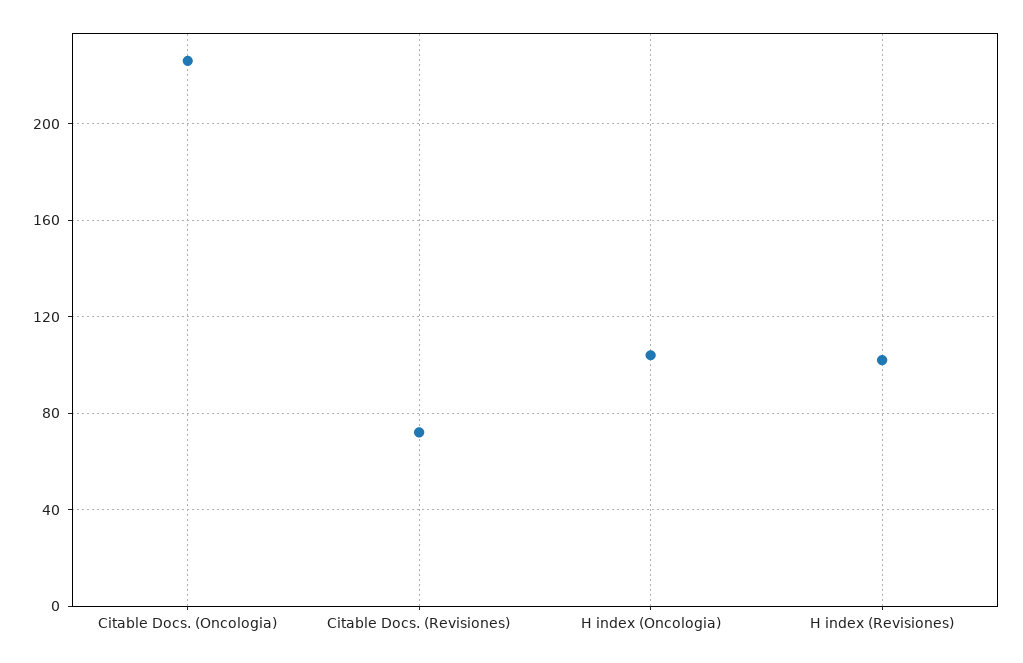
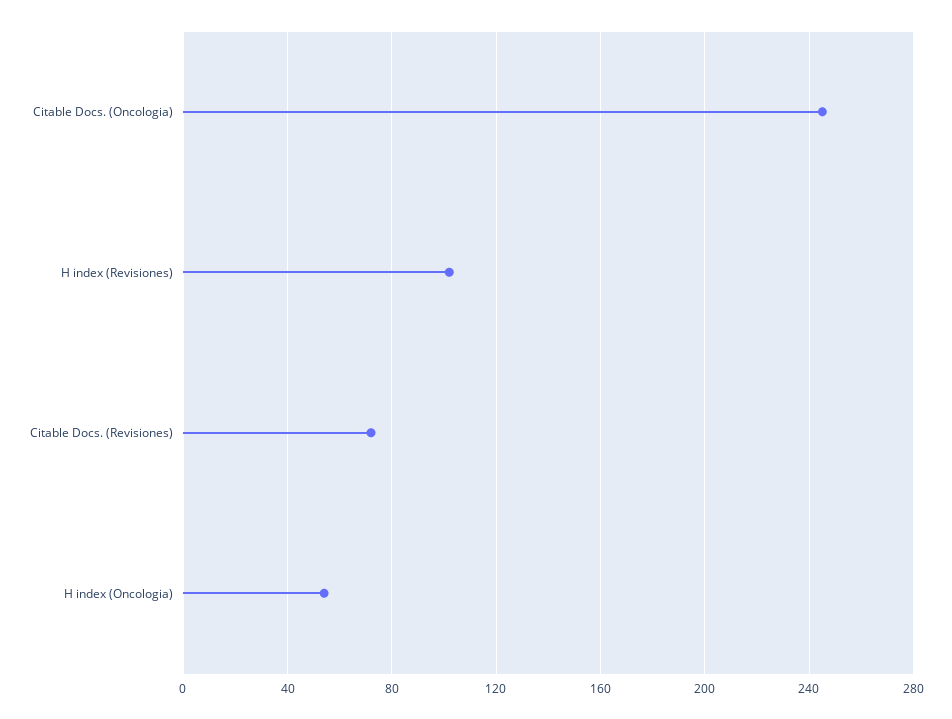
  {
-   "Citable Docs. (Oncologia)": 225,
+   "Citable Docs. (Oncologia)": 245,
    "Citable Docs. (Revisiones)": 70,
-   "H index (Oncologia)": 105,
+   "H index (Oncologia)": 55,
    "H index (Revisiones)": 100
  }

